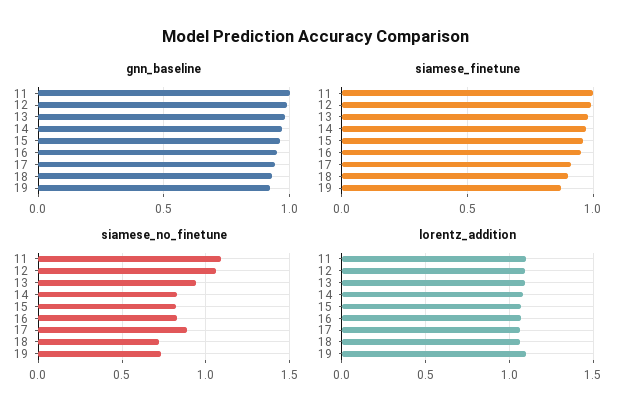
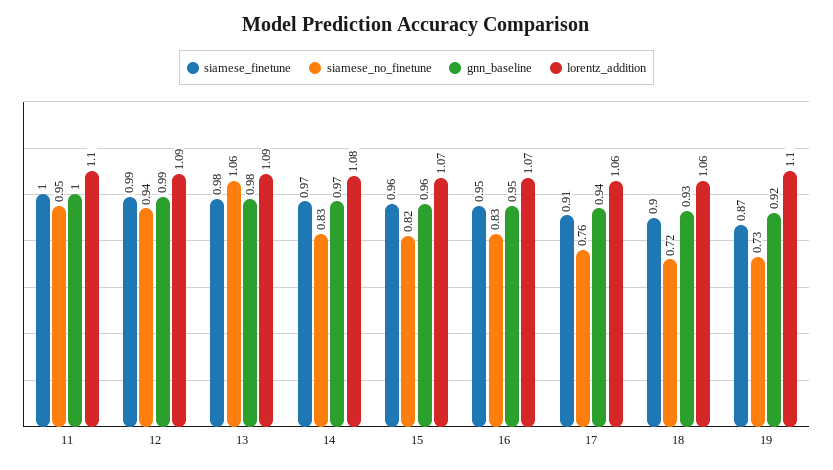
  {
    "gnn_baseline": {
      "11": 1,
      "12": 0.99,
      "13": 0.98,
      "14": 0.97,
      "15": 0.96,
      "16": 0.95,
      "17": 0.94,
      "18": 0.93,
      "19": 0.92
    },
    "siamese_finetune": {
      "11": 1,
      "12": 0.99,
      "13": 0.98,
      "14": 0.97,
      "15": 0.96,
      "16": 0.95,
      "17": 0.91,
      "18": 0.9,
      "19": 0.87
    },
    "siamese_no_finetune": {
-     "11": 1.1,
+     "11": 0.95,
-     "12": 1.05,
+     "12": 0.94,
-     "13": 0.95,
+     "13": 1.06,
      "14": 0.83,
      "15": 0.82,
      "16": 0.83,
-     "17": 0.9,
+     "17": 0.76,
      "18": 0.72,
      "19": 0.73
    },
    "lorentz_addition": {
      "11": 1.1,
      "12": 1.09,
      "13": 1.09,
      "14": 1.08,
      "15": 1.07,
      "16": 1.07,
      "17": 1.06,
      "18": 1.06,
      "19": 1.1
    }
  }

